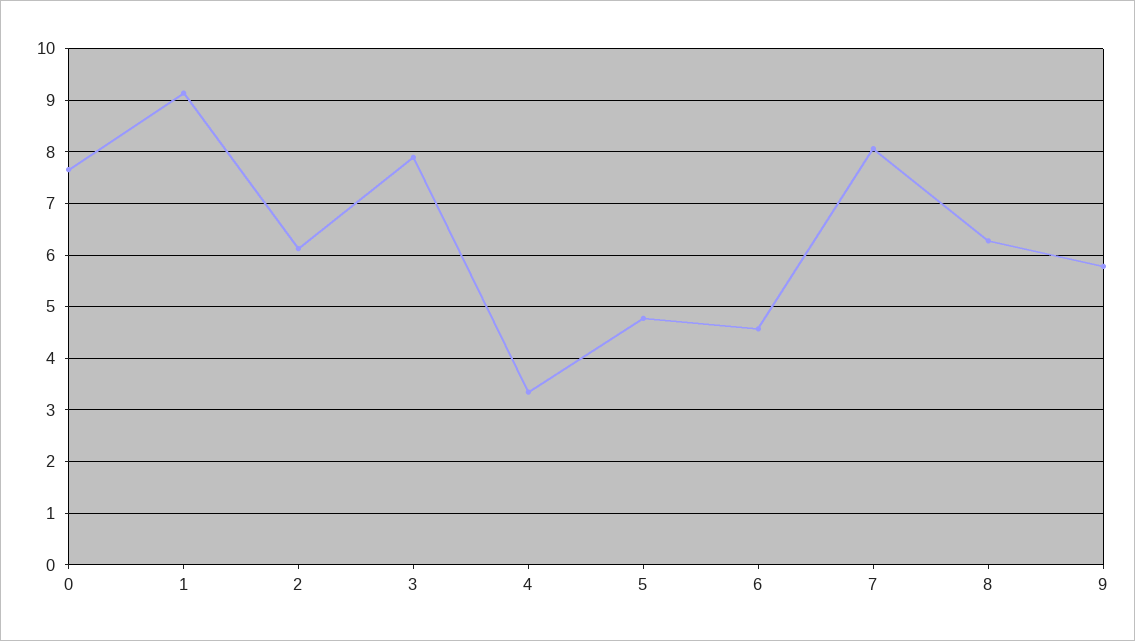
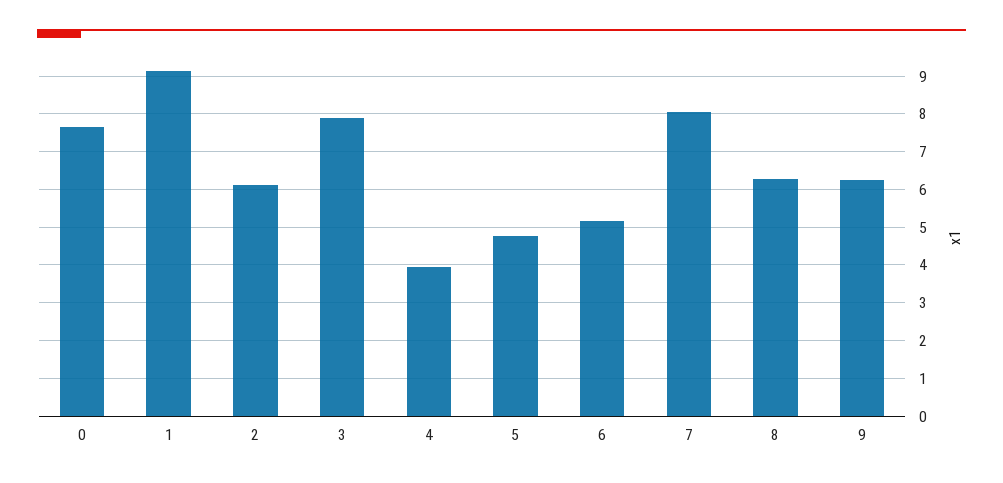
  {
    "0": 7.6,
    "1": 9.2,
    "2": 6.2,
    "3": 7.8,
-   "4": 3.4,
+   "4": 4,
    "5": 4.8,
-   "6": 4.6,
+   "6": 5.2,
    "7": 8,
    "8": 6.2,
-   "9": 5.8
+   "9": 6.2
  }

